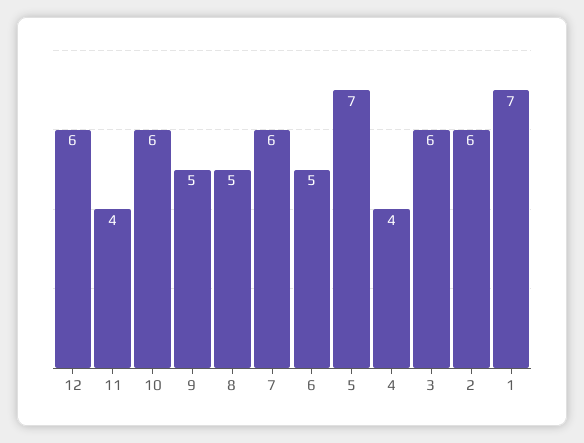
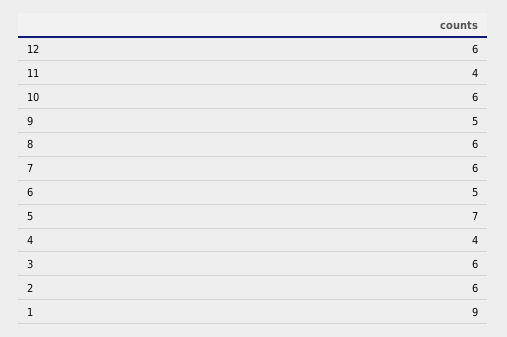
  {
    "12": 6,
    "11": 4,
    "10": 6,
    "9": 5,
-   "8": 5,
+   "8": 6,
    "7": 6,
    "6": 5,
    "5": 7,
    "4": 4,
    "3": 6,
    "2": 6,
-   "1": 7
+   "1": 9
  }

